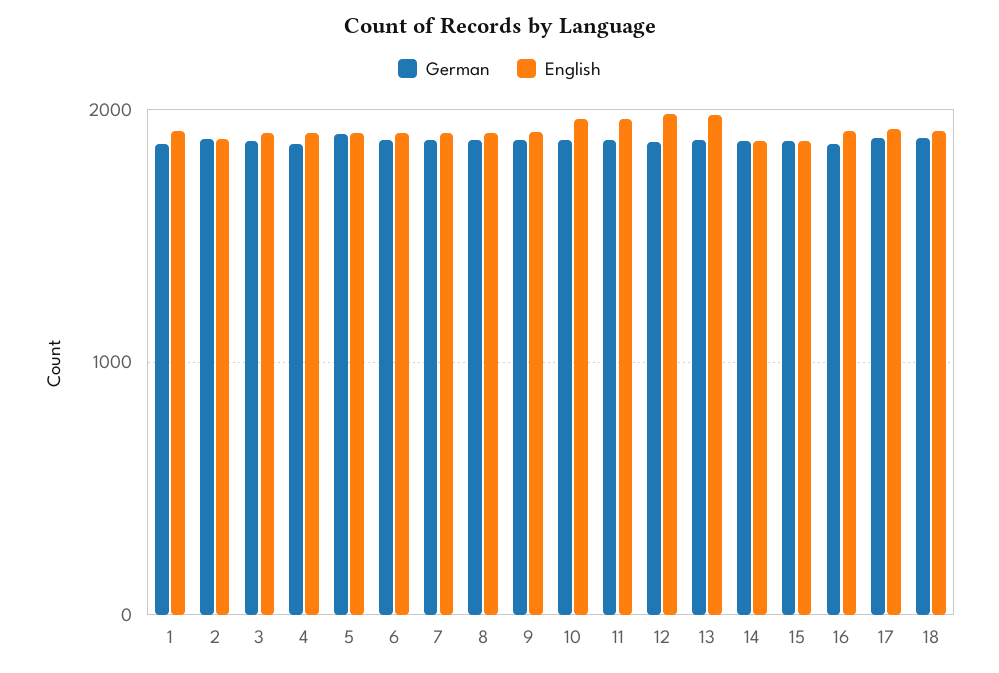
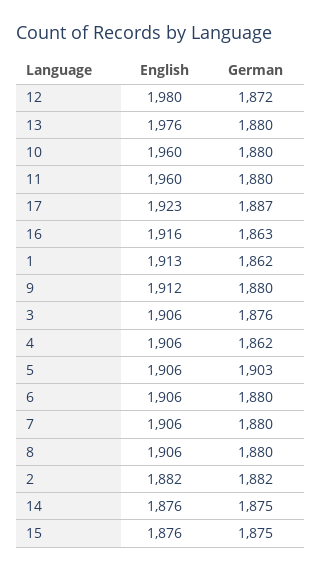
  {
    "German": {
      "1": 1862,
      "2": 1882,
      "3": 1876,
      "4": 1862,
      "5": 1903,
      "6": 1880,
      "7": 1880,
      "8": 1880,
      "9": 1880,
      "10": 1880,
      "11": 1880,
      "12": 1872,
      "13": 1880,
      "14": 1875,
      "15": 1875,
      "16": 1863,
-     "17": 1887,
+     "17": 1887
-     "18": 1900
    },
    "English": {
      "1": 1913,
      "2": 1882,
      "3": 1906,
      "4": 1906,
      "5": 1906,
      "6": 1906,
      "7": 1906,
      "8": 1906,
      "9": 1912,
      "10": 1960,
      "11": 1960,
      "12": 1980,
      "13": 1976,
      "14": 1876,
      "15": 1876,
      "16": 1916,
-     "17": 1923,
+     "17": 1923
-     "18": 1900
    }
  }

